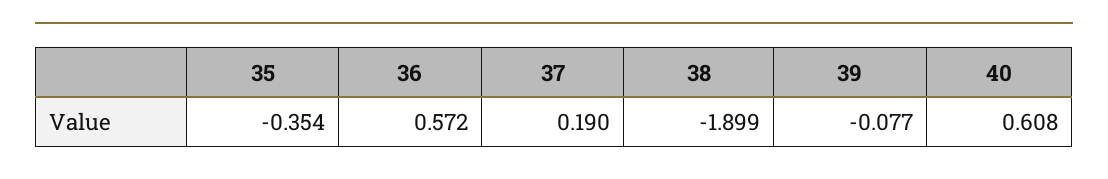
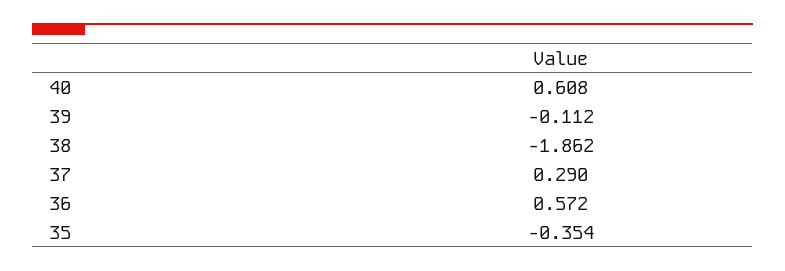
  {
    "35": -0.354,
    "36": 0.572,
-   "37": 0.19,
+   "37": 0.29,
-   "38": -1.899,
+   "38": -1.862,
-   "39": -0.077,
+   "39": -0.112,
    "40": 0.608
  }

